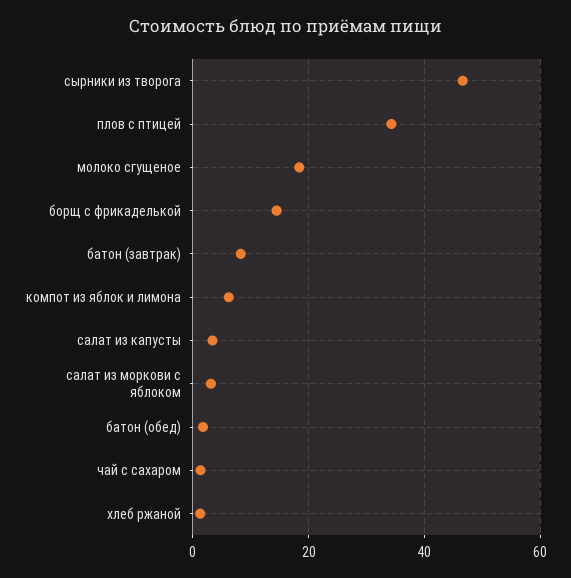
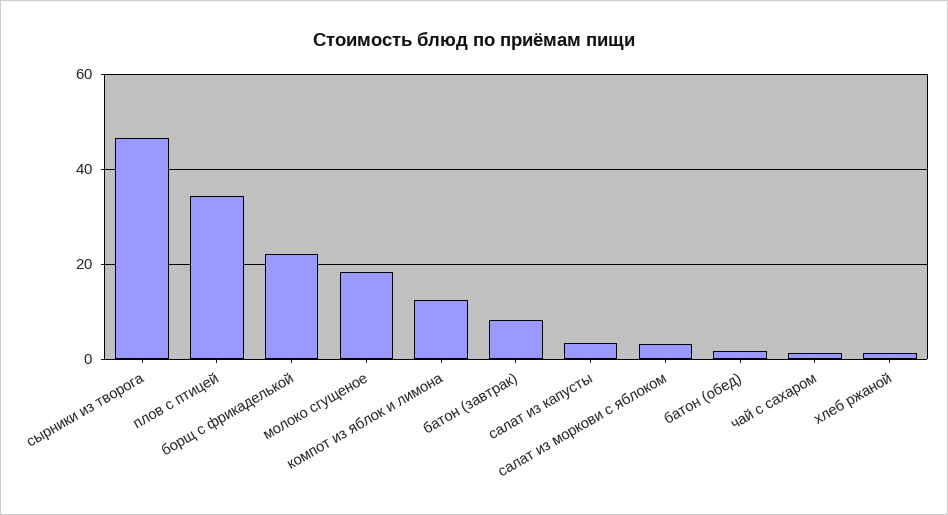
  {
    "сырники из творога": 46,
    "плов с птицей": 34,
    "молоко сгущеное": 18,
-   "борщ с фрикаделькой": 14,
+   "борщ с фрикаделькой": 22,
    "батон (завтрак)": 8,
-   "компот из яблок и лимона": 6,
+   "компот из яблок и лимона": 12,
    "салат из капусты": 4,
    "салат из моркови с яблоком": 4,
    "батон (обед)": 2,
    "чай с сахаром": 2,
    "хлеб ржаной": 2
  }

